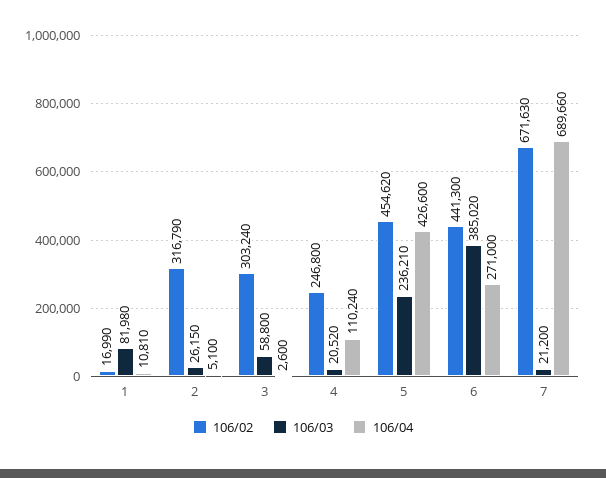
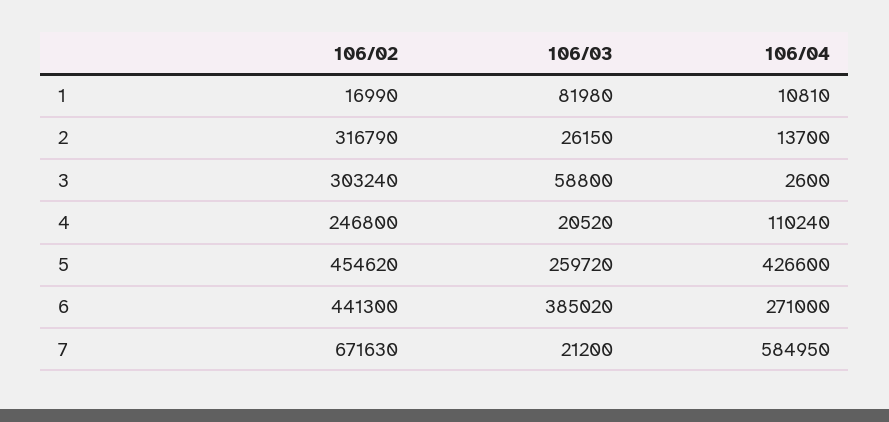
  {
    "106/02": {
      "1": 16990,
      "2": 316790,
      "3": 303240,
      "4": 246800,
      "5": 454620,
      "6": 441300,
      "7": 671630
    },
    "106/03": {
      "1": 81980,
      "2": 26150,
      "3": 58800,
      "4": 20520,
-     "5": 236210,
+     "5": 259720,
      "6": 385020,
      "7": 21200
    },
    "106/04": {
      "1": 10810,
-     "2": 5100,
+     "2": 13700,
      "3": 2600,
      "4": 110240,
      "5": 426600,
      "6": 271000,
-     "7": 689660
+     "7": 584950
    }
  }

